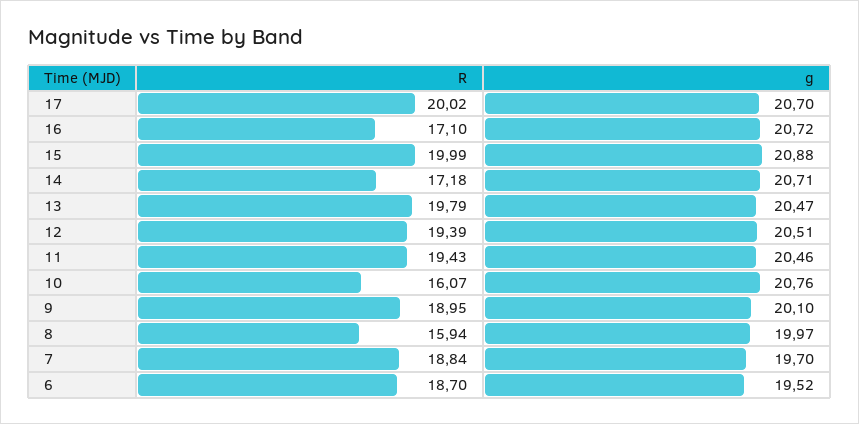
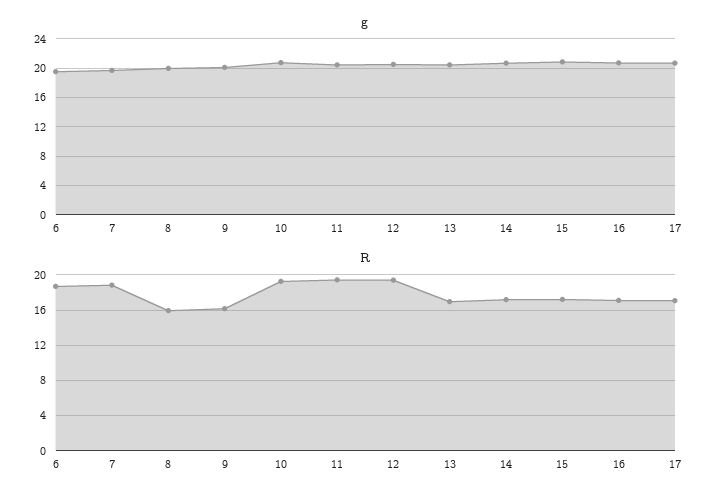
  {
    "R": {
-     "17": 20.02,
+     "17": 17,
      "16": 17.1,
-     "15": 19.99,
+     "15": 17,
      "14": 17.18,
-     "13": 19.79,
+     "13": 17,
      "12": 19.39,
      "11": 19.43,
-     "10": 16.07,
+     "10": 19,
-     "9": 18.95,
+     "9": 16,
      "8": 15.94,
      "7": 18.84,
      "6": 18.7
    },
    "g": {
      "17": 20.7,
      "16": 20.72,
      "15": 20.88,
      "14": 20.71,
      "13": 20.47,
      "12": 20.51,
      "11": 20.46,
      "10": 20.76,
      "9": 20.1,
      "8": 19.97,
      "7": 19.7,
      "6": 19.52
    }
  }

